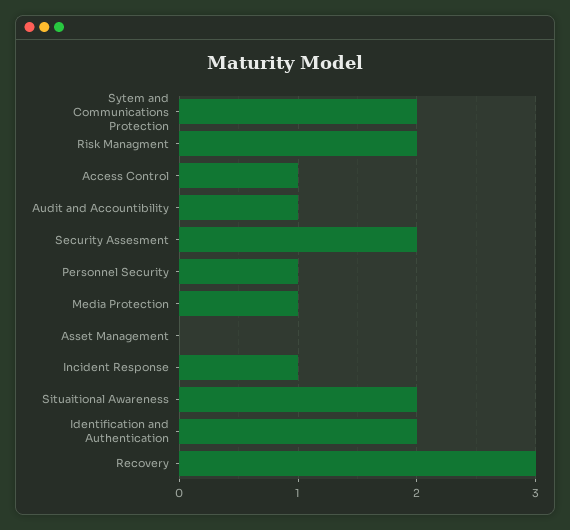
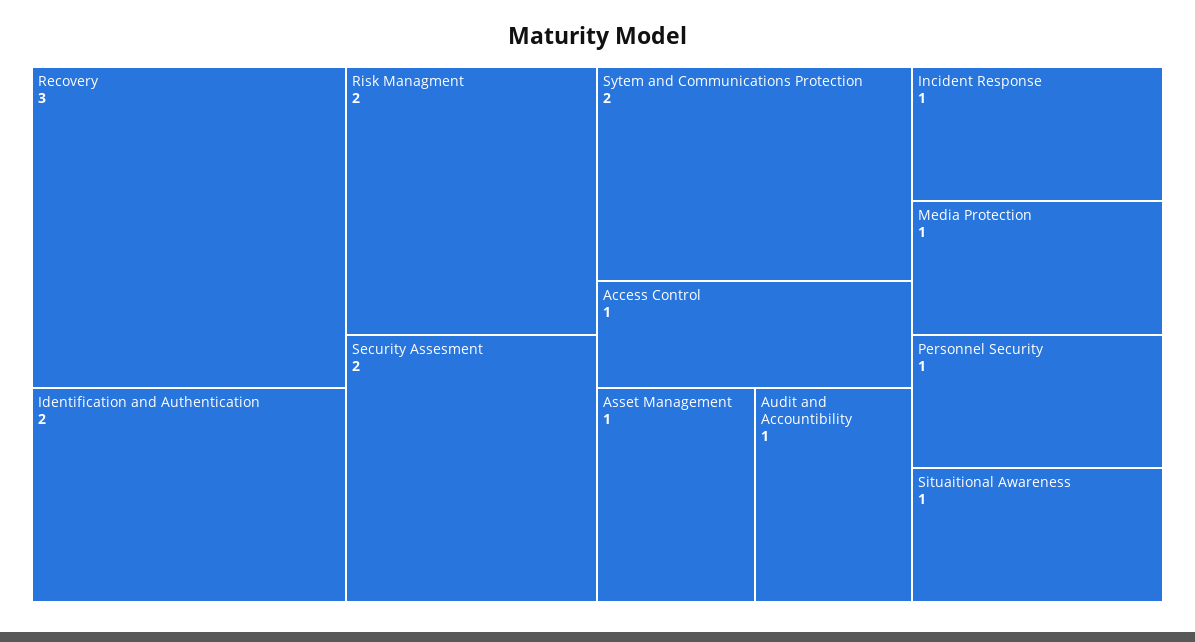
  {
    "Sytem and Communications Protection": 2,
    "Risk Managment": 2,
    "Access Control": 1,
    "Audit and Accountibility": 1,
    "Security Assesment": 2,
    "Personnel Security": 1,
    "Media Protection": 1,
-   "Asset Management": 0,
+   "Asset Management": 1,
    "Incident Response": 1,
-   "Situaitional Awareness": 2,
+   "Situaitional Awareness": 1,
    "Identification and Authentication": 2,
    "Recovery": 3
  }

